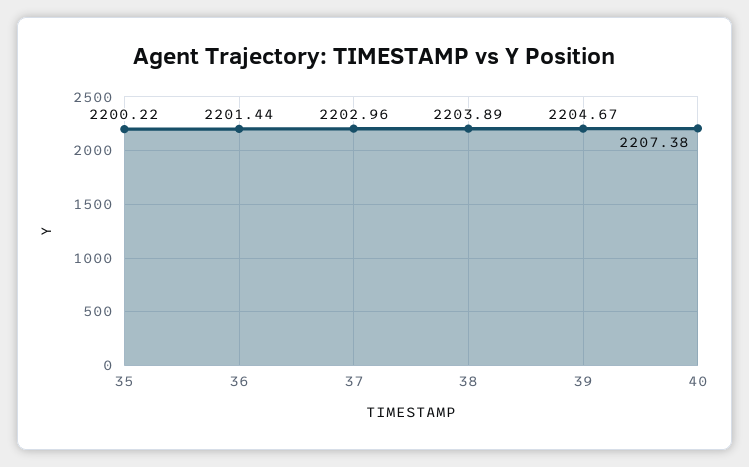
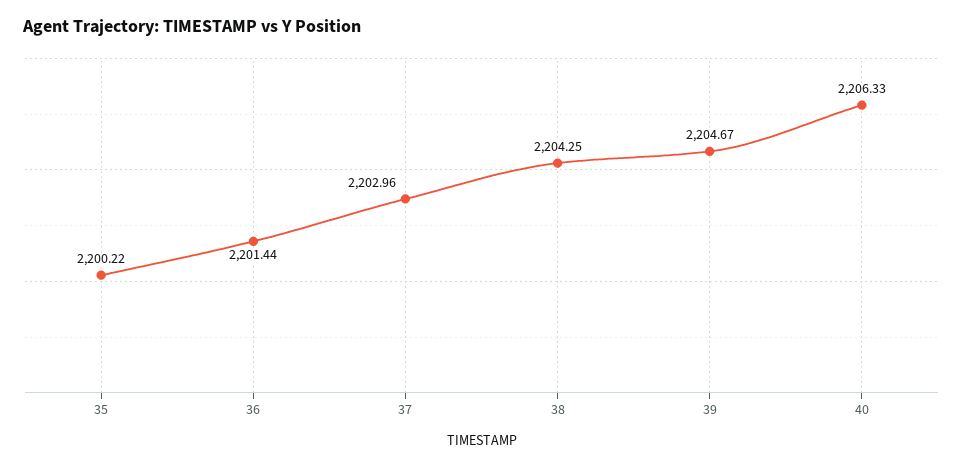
  {
    "35": 2200.22,
    "36": 2201.44,
    "37": 2202.96,
-   "38": 2203.89,
+   "38": 2204.25,
    "39": 2204.67,
-   "40": 2207.38
+   "40": 2206.33
  }

